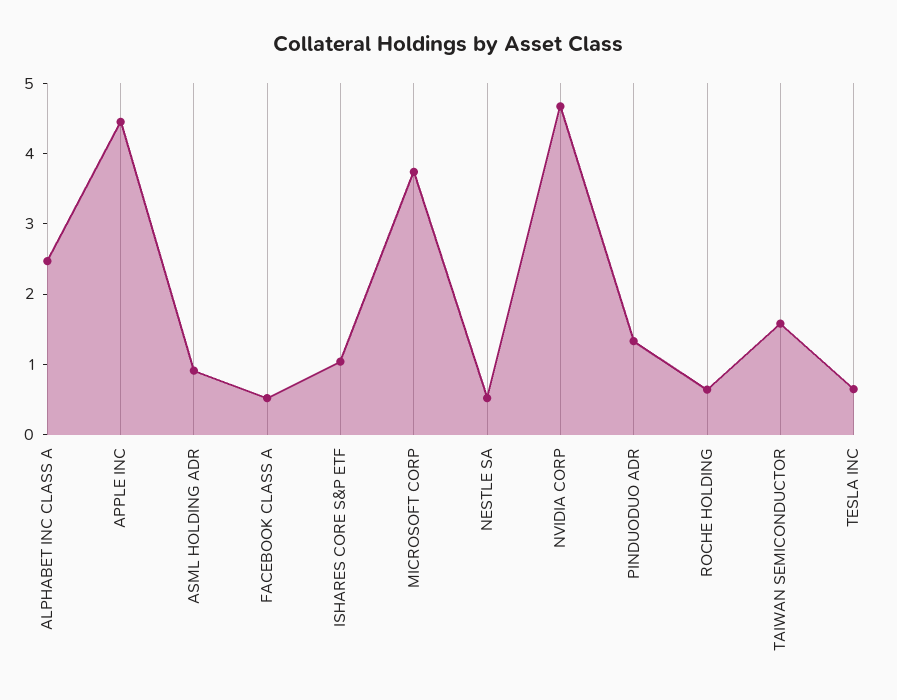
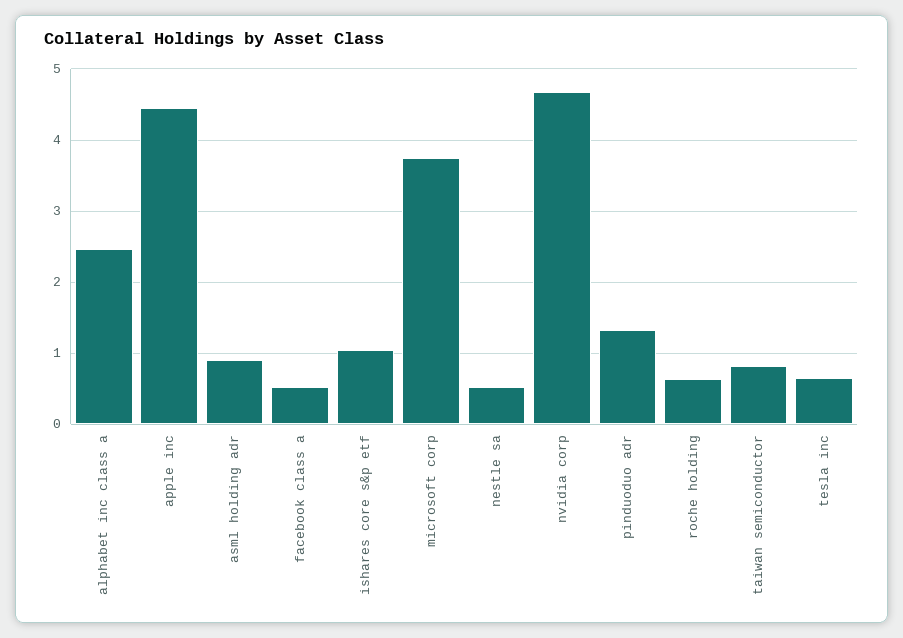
  {
    "ALPHABET INC CLASS A": 2.5,
    "APPLE INC": 4.5,
    "ASML HOLDING ADR": 0.9,
    "FACEBOOK CLASS A": 0.5,
    "ISHARES CORE S&P ETF": 1,
    "MICROSOFT CORP": 3.7,
    "NESTLE SA": 0.5,
    "NVIDIA CORP": 4.7,
    "PINDUODUO ADR": 1.3,
    "ROCHE HOLDING": 0.6,
-   "TAIWAN SEMICONDUCTOR": 1.6,
+   "TAIWAN SEMICONDUCTOR": 0.8,
    "TESLA INC": 0.7
  }

